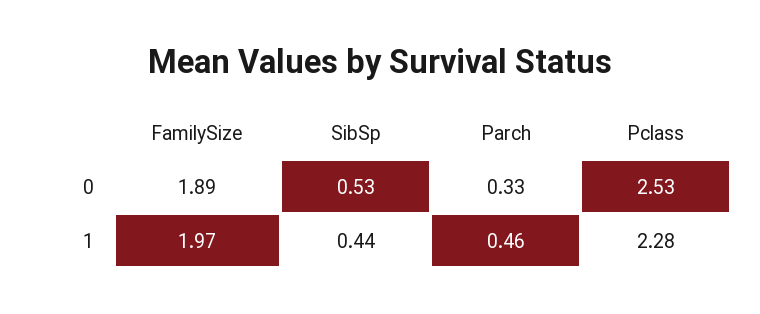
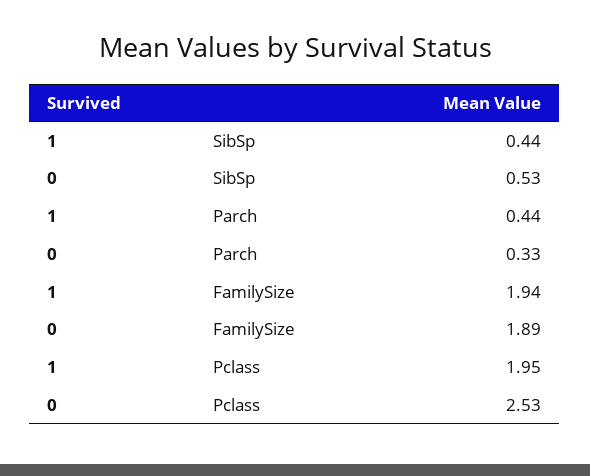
  {
    "FamilySize": {
      "0": 1.89,
-     "1": 1.97
+     "1": 1.94
    },
    "SibSp": {
      "0": 0.53,
      "1": 0.44
    },
    "Parch": {
      "0": 0.33,
-     "1": 0.46
+     "1": 0.44
    },
    "Pclass": {
      "0": 2.53,
-     "1": 2.28
+     "1": 1.95
    }
  }

